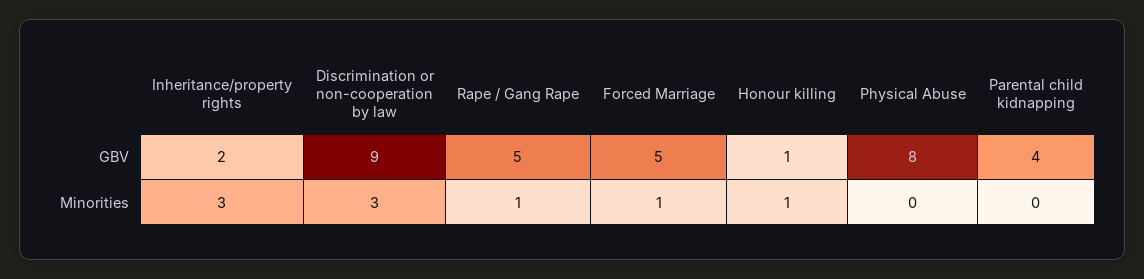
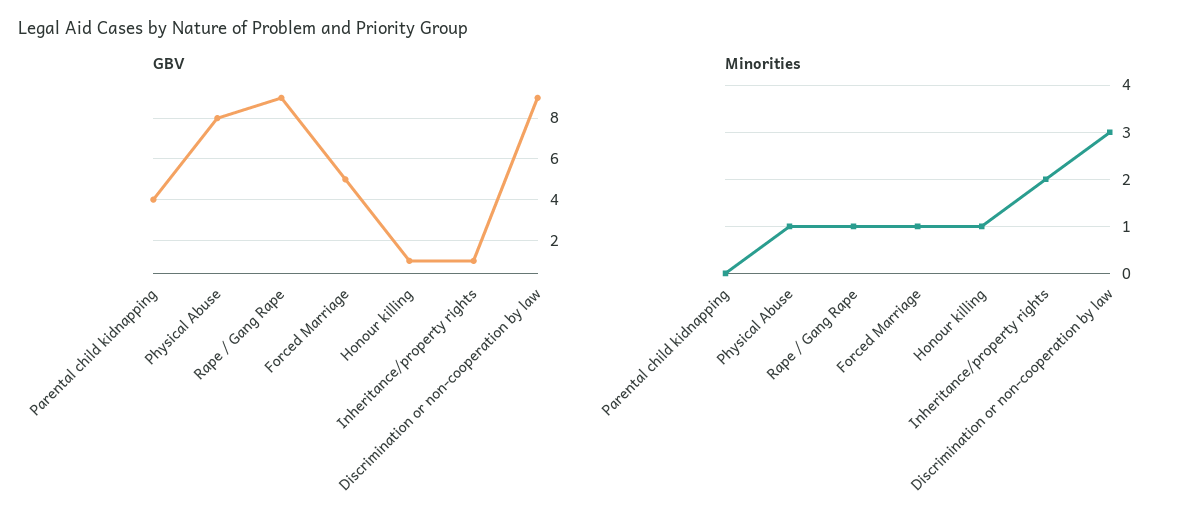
  {
    "GBV": {
-     "Inheritance/property rights": 2,
+     "Inheritance/property rights": 1,
      "Discrimination or non-cooperation by law": 9,
-     "Rape / Gang Rape": 5,
+     "Rape / Gang Rape": 9,
      "Forced Marriage": 5,
      "Honour killing": 1,
      "Physical Abuse": 8,
      "Parental child kidnapping": 4
    },
    "Minorities": {
-     "Inheritance/property rights": 3,
+     "Inheritance/property rights": 2,
      "Discrimination or non-cooperation by law": 3,
      "Rape / Gang Rape": 1,
      "Forced Marriage": 1,
      "Honour killing": 1,
-     "Physical Abuse": 0,
+     "Physical Abuse": 1,
      "Parental child kidnapping": 0
    }
  }

